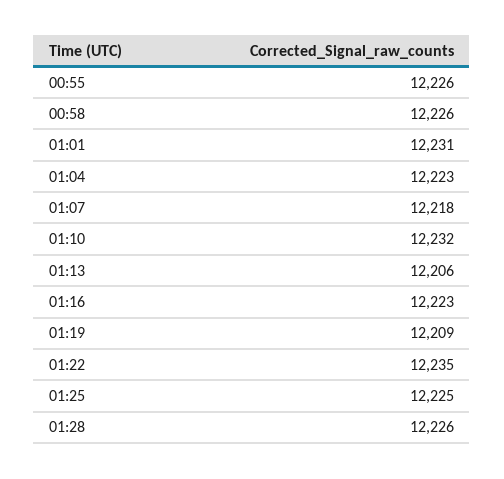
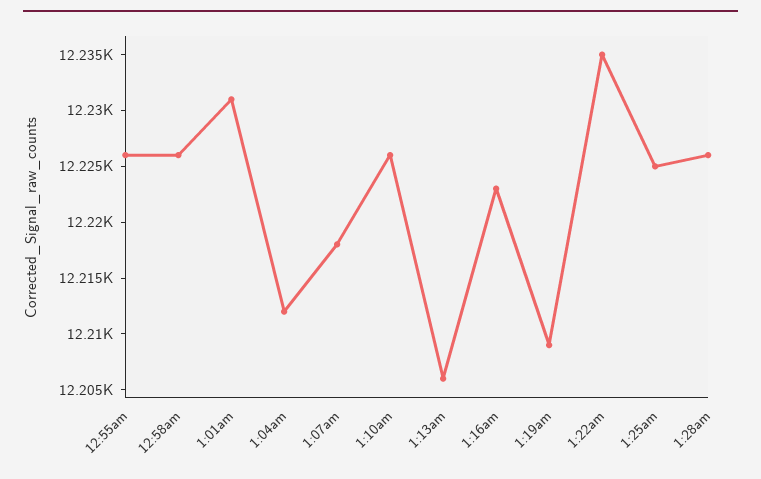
  {
    "00:55": 12226,
    "00:58": 12226,
    "01:01": 12231,
-   "01:04": 12223,
+   "01:04": 12212,
    "01:07": 12218,
-   "01:10": 12232,
+   "01:10": 12226,
    "01:13": 12206,
    "01:16": 12223,
    "01:19": 12209,
    "01:22": 12235,
    "01:25": 12225,
    "01:28": 12226
  }

